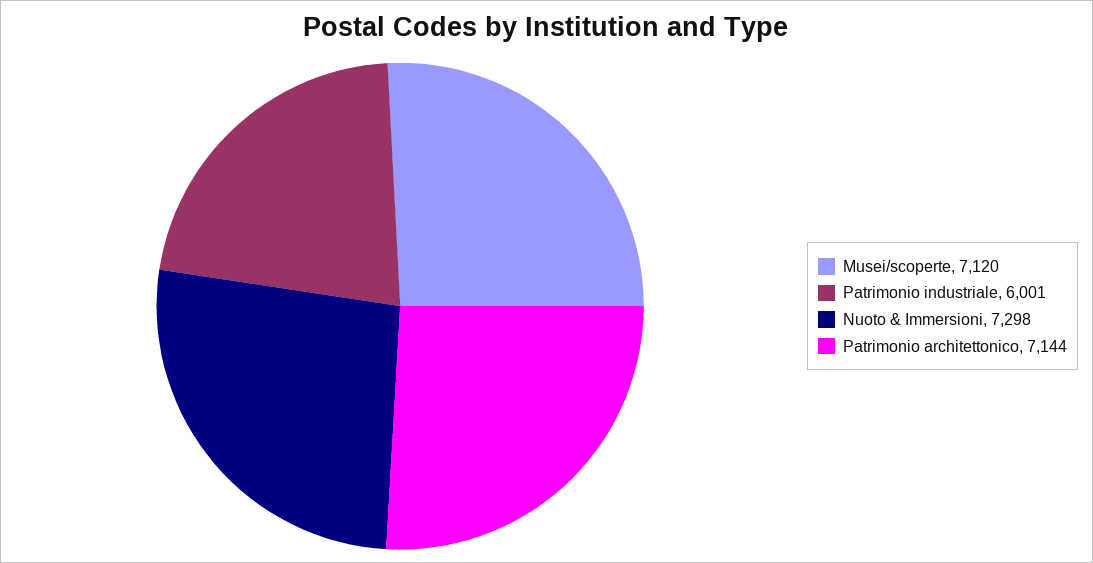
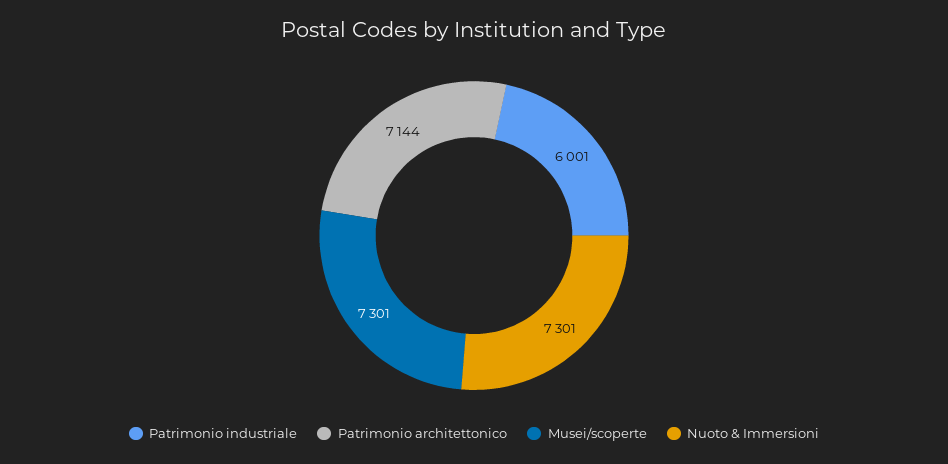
  {
-   "Musei/scoperte": 7120,
+   "Musei/scoperte": 7301,
    "Patrimonio industriale": 6001,
-   "Nuoto & Immersioni": 7298,
+   "Nuoto & Immersioni": 7301,
    "Patrimonio architettonico": 7144
  }

